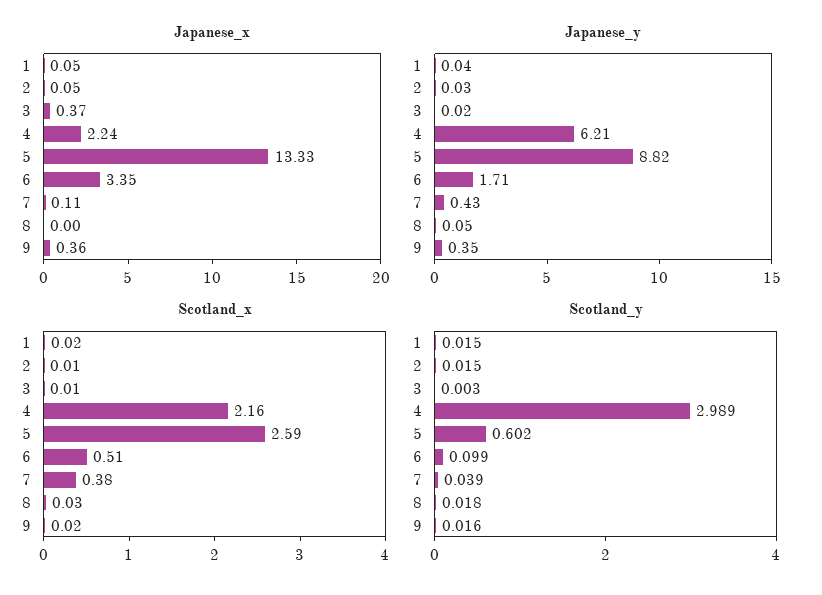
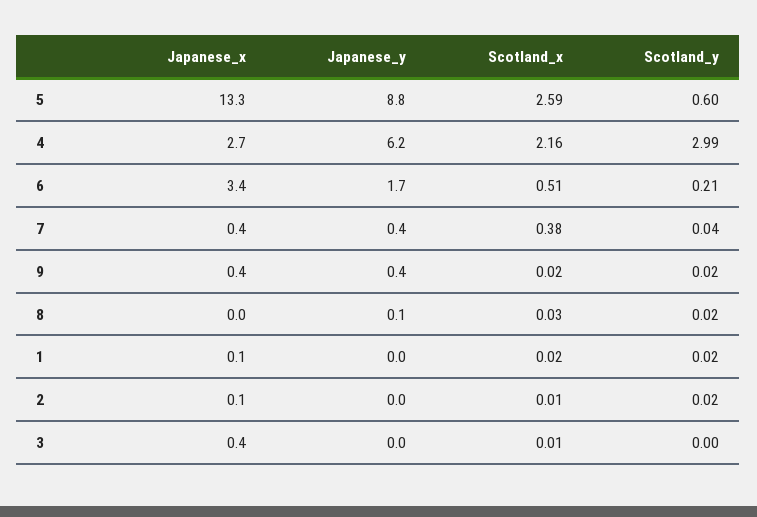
  {
    "Japanese_x": {
      "1": 0.05,
      "2": 0.05,
      "3": 0.37,
-     "4": 2.24,
+     "4": 2.7,
      "5": 13.33,
      "6": 3.35,
-     "7": 0.11,
+     "7": 0.4,
      "8": 0,
      "9": 0.36
    },
    "Japanese_y": {
      "1": 0.04,
      "2": 0.03,
      "3": 0.02,
      "4": 6.21,
      "5": 8.82,
      "6": 1.71,
      "7": 0.43,
      "8": 0.05,
      "9": 0.35
    },
    "Scotland_x": {
      "1": 0.02,
      "2": 0.01,
      "3": 0.01,
      "4": 2.16,
      "5": 2.59,
      "6": 0.51,
      "7": 0.38,
      "8": 0.03,
      "9": 0.02
    },
    "Scotland_y": {
      "1": 0.015,
      "2": 0.015,
      "3": 0.003,
      "4": 2.989,
      "5": 0.602,
-     "6": 0.099,
+     "6": 0.21,
      "7": 0.039,
      "8": 0.018,
      "9": 0.016
    }
  }

